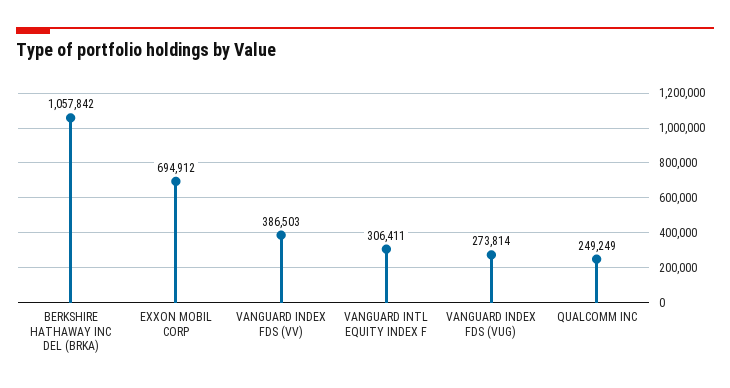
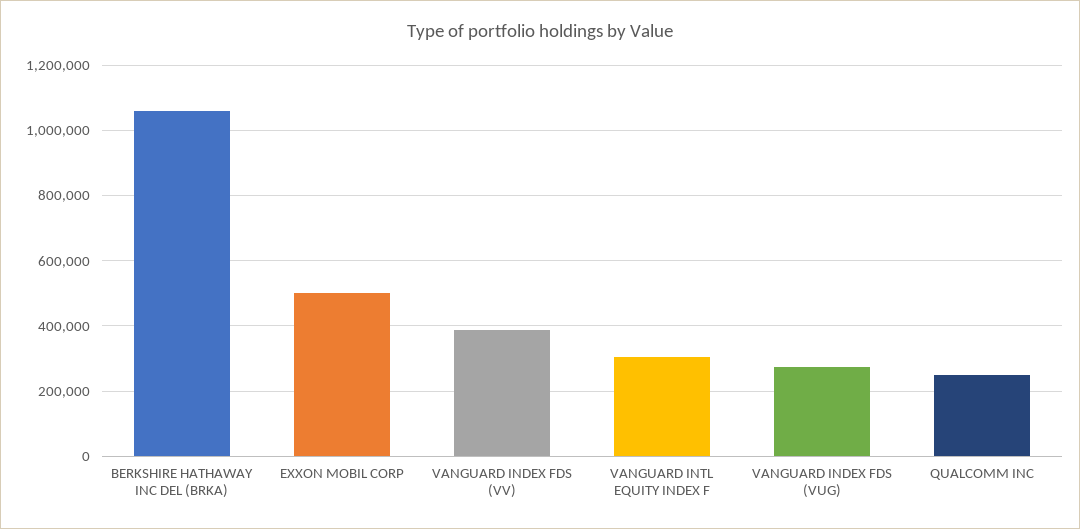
  {
    "BERKSHIRE HATHAWAY INC DEL (BRKA)": 1057842,
-   "EXXON MOBIL CORP": 694912,
+   "EXXON MOBIL CORP": 500000,
    "VANGUARD INDEX FDS (VV)": 386503,
    "VANGUARD INTL EQUITY INDEX F": 306411,
    "VANGUARD INDEX FDS (VUG)": 273814,
    "QUALCOMM INC": 249249
  }

